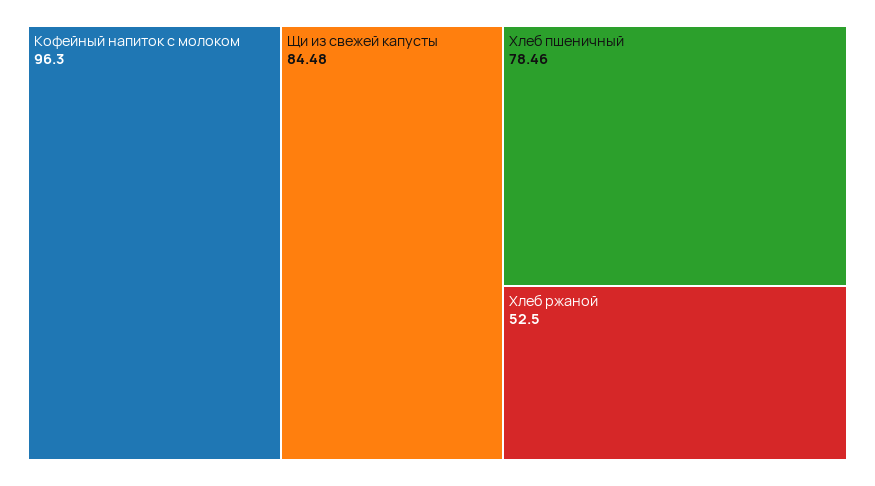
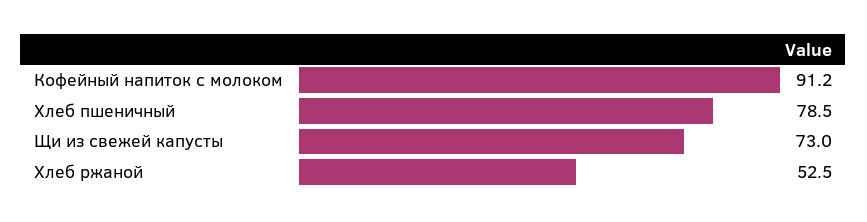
  {
-   "Кофейный напиток с молоком": 96.3,
+   "Кофейный напиток с молоком": 91.2,
-   "Щи из свежей капусты": 84.48,
+   "Щи из свежей капусты": 73,
    "Хлеб пшеничный": 78.46,
    "Хлеб ржаной": 52.5
  }

